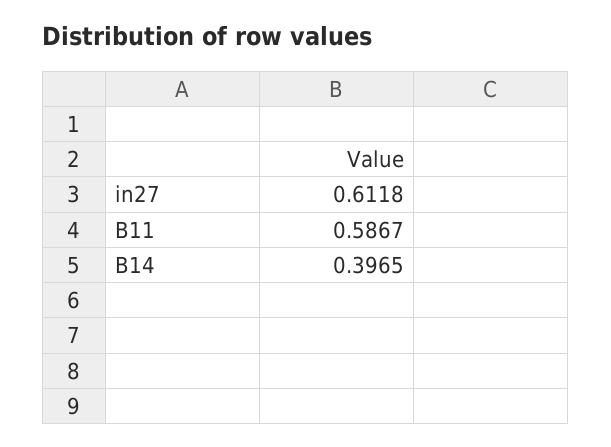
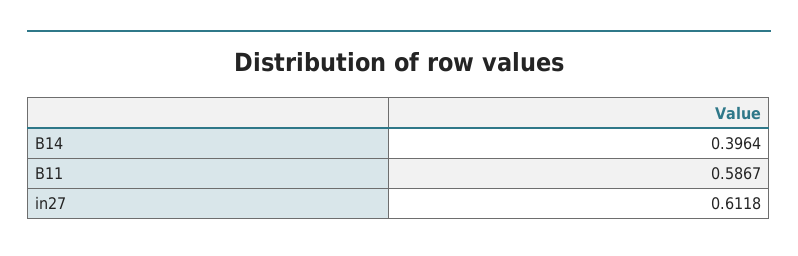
  {
    "in27": 0.6118,
    "B11": 0.5867,
-   "B14": 0.3965
+   "B14": 0.3964
  }

